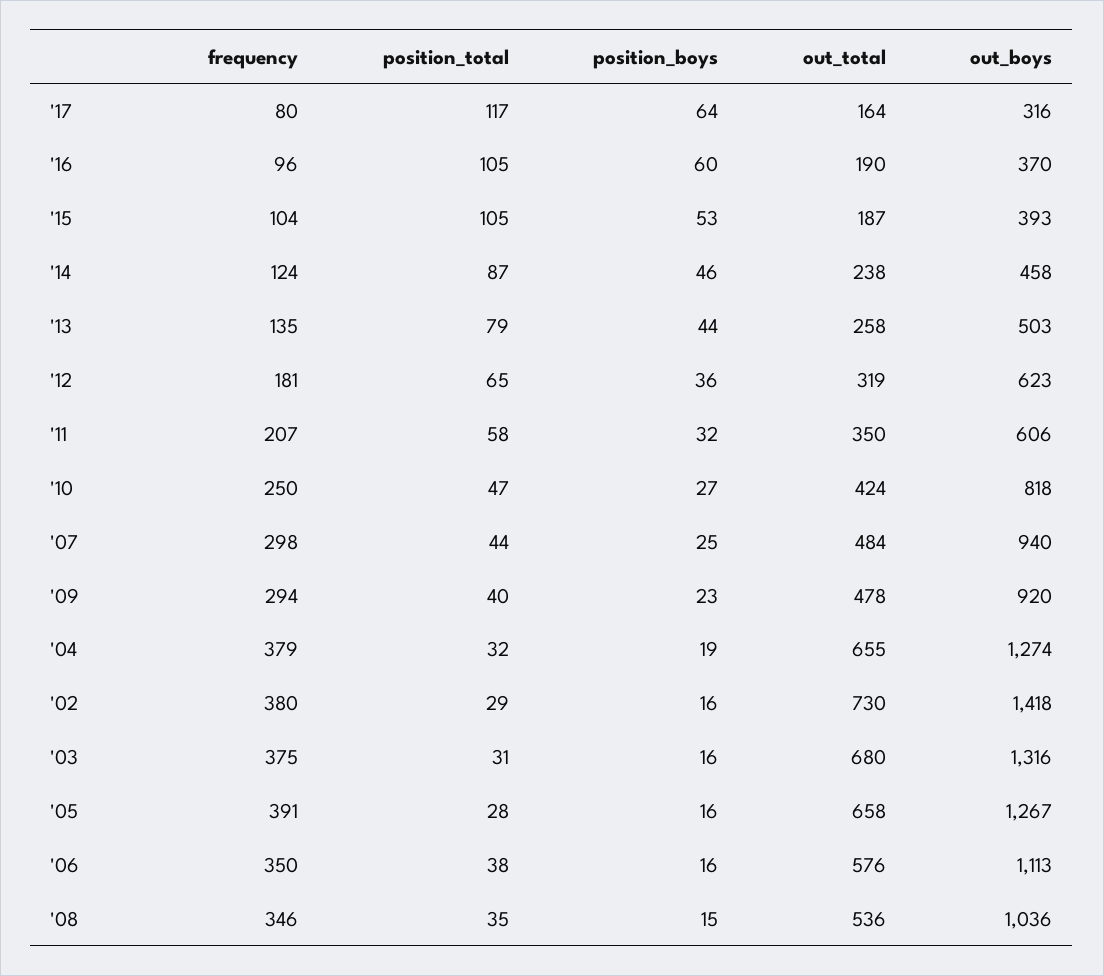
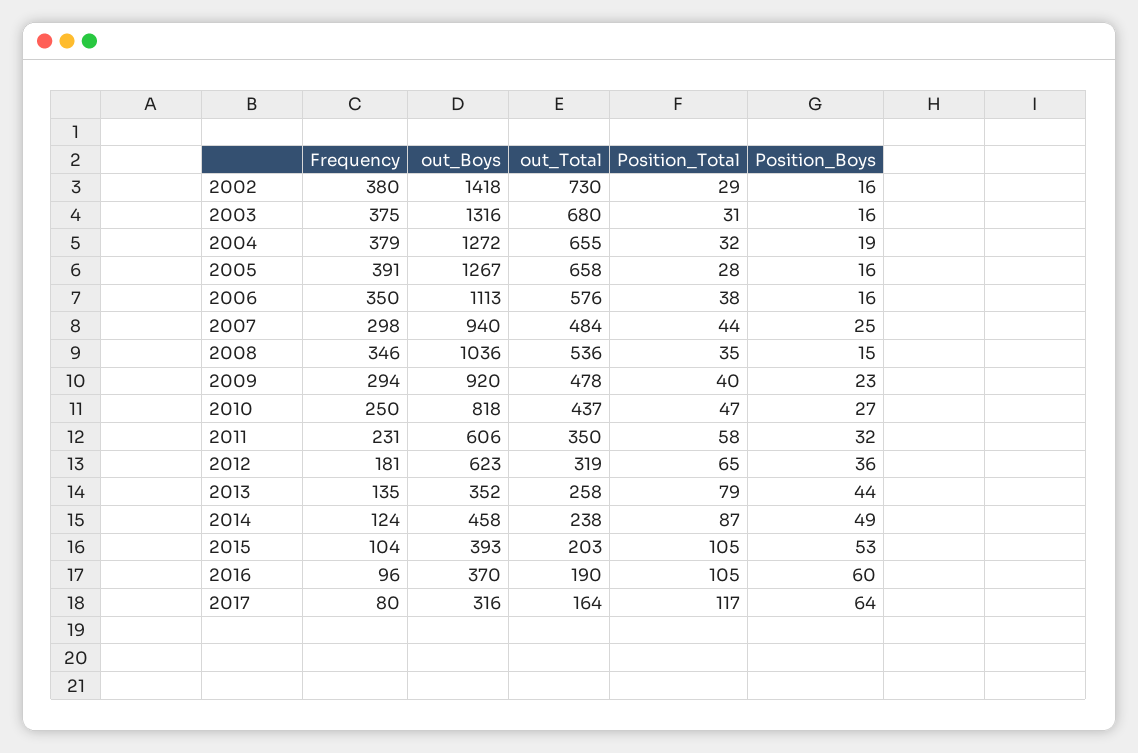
  {
    "frequency": {
      "'17": 80,
      "'16": 96,
      "'15": 104,
      "'14": 124,
      "'13": 135,
      "'12": 181,
-     "'11": 207,
+     "'11": 231,
      "'10": 250,
      "'07": 298,
      "'09": 294,
      "'04": 379,
      "'02": 380,
      "'03": 375,
      "'05": 391,
      "'06": 350,
      "'08": 346
    },
    "position_total": {
      "'17": 117,
      "'16": 105,
      "'15": 105,
      "'14": 87,
      "'13": 79,
      "'12": 65,
      "'11": 58,
      "'10": 47,
      "'07": 44,
      "'09": 40,
      "'04": 32,
      "'02": 29,
      "'03": 31,
      "'05": 28,
      "'06": 38,
      "'08": 35
    },
    "position_boys": {
      "'17": 64,
      "'16": 60,
      "'15": 53,
-     "'14": 46,
+     "'14": 49,
      "'13": 44,
      "'12": 36,
      "'11": 32,
      "'10": 27,
      "'07": 25,
      "'09": 23,
      "'04": 19,
      "'02": 16,
      "'03": 16,
      "'05": 16,
      "'06": 16,
      "'08": 15
    },
    "out_total": {
      "'17": 164,
      "'16": 190,
-     "'15": 187,
+     "'15": 203,
      "'14": 238,
      "'13": 258,
      "'12": 319,
      "'11": 350,
-     "'10": 424,
+     "'10": 437,
      "'07": 484,
      "'09": 478,
      "'04": 655,
      "'02": 730,
      "'03": 680,
      "'05": 658,
      "'06": 576,
      "'08": 536
    },
    "out_boys": {
      "'17": 316,
      "'16": 370,
      "'15": 393,
      "'14": 458,
-     "'13": 503,
+     "'13": 352,
      "'12": 623,
      "'11": 606,
      "'10": 818,
      "'07": 940,
      "'09": 920,
-     "'04": 1274,
+     "'04": 1272,
      "'02": 1418,
      "'03": 1316,
      "'05": 1267,
      "'06": 1113,
      "'08": 1036
    }
  }

